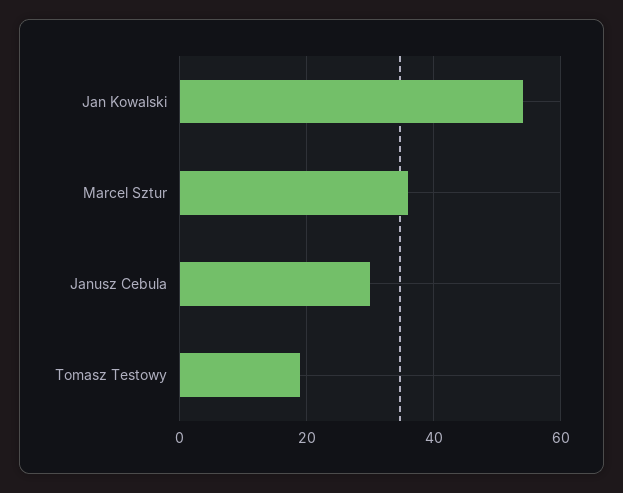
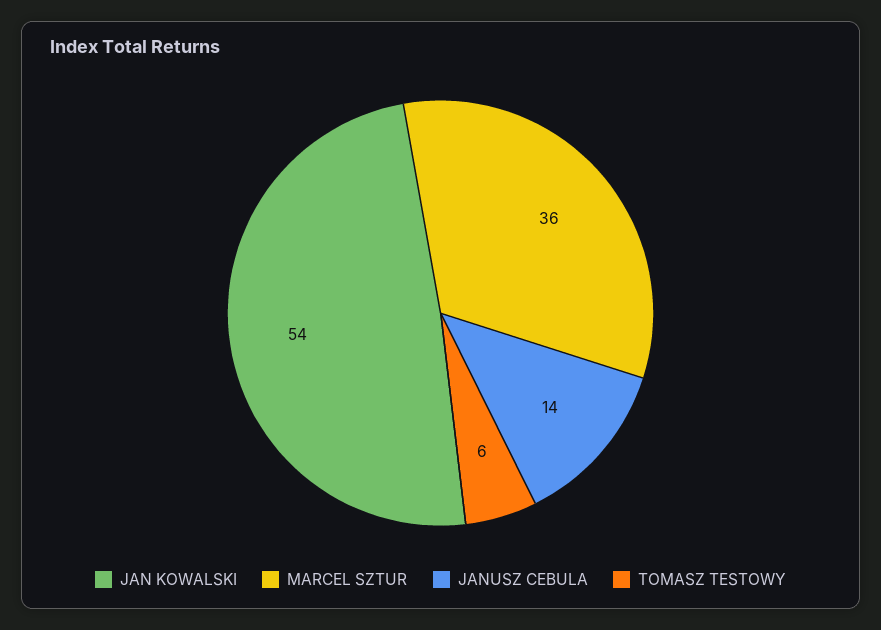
  {
    "Jan Kowalski": 54,
    "Marcel Sztur": 36,
-   "Janusz Cebula": 30,
+   "Janusz Cebula": 14,
-   "Tomasz Testowy": 20
+   "Tomasz Testowy": 6
  }

